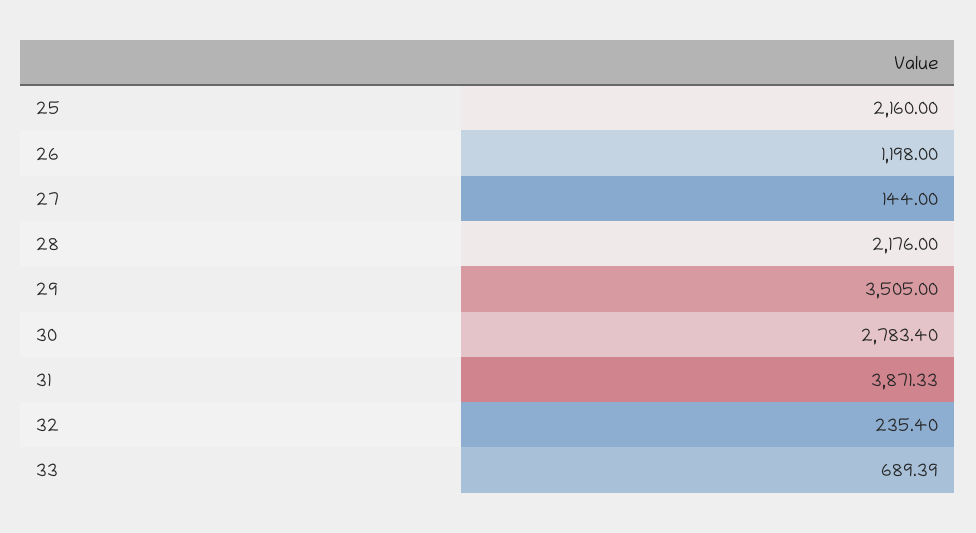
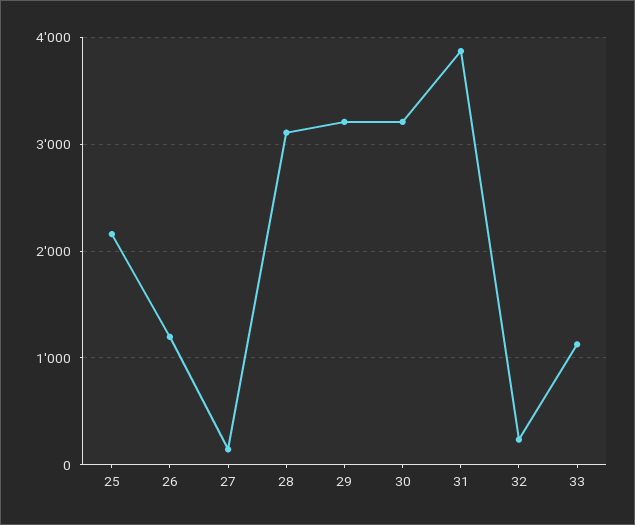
  {
    "25": 2160,
    "26": 1198,
    "27": 144,
-   "28": 2176,
+   "28": 3100,
-   "29": 3505,
+   "29": 3200,
-   "30": 2783.4,
+   "30": 3200,
    "31": 3871.33,
    "32": 235.4,
-   "33": 689.39
+   "33": 1100
  }

